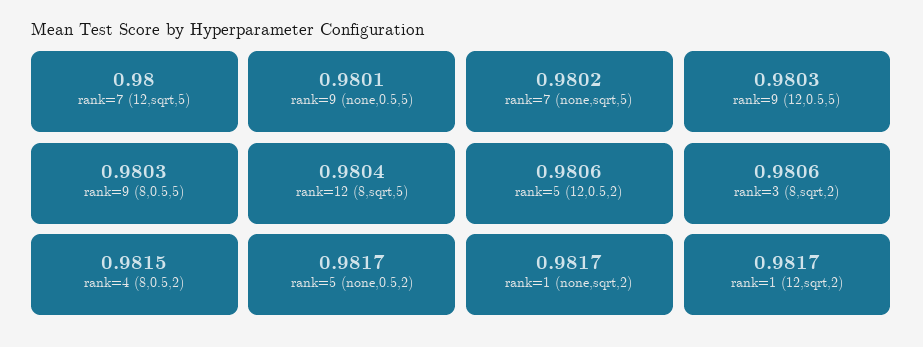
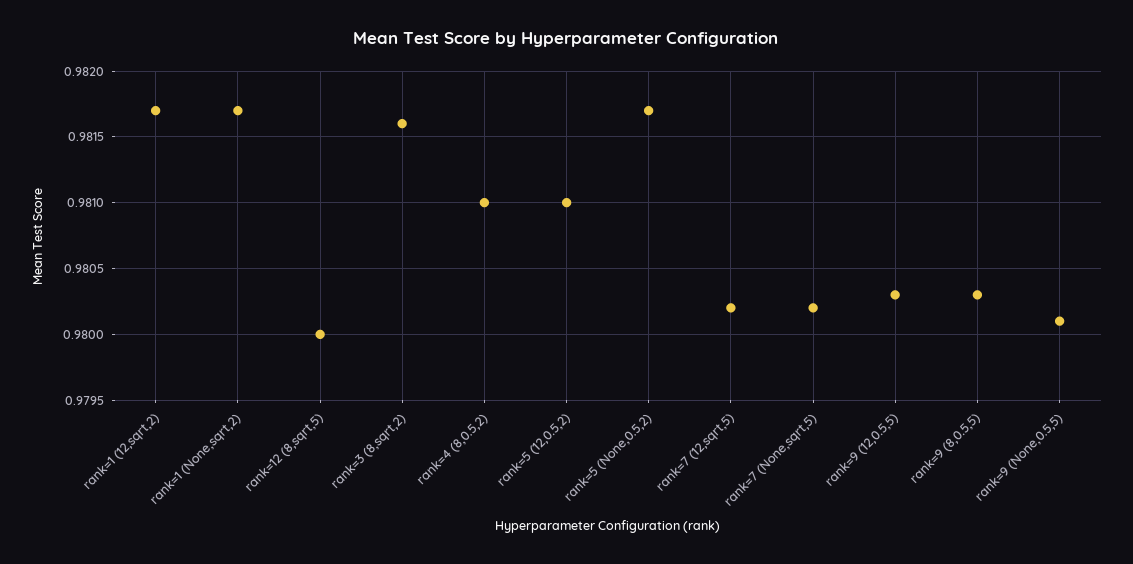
  {
-   "rank=7 (12,sqrt,5)": 0.98,
+   "rank=7 (12,sqrt,5)": 0.9802,
    "rank=9 (none,0.5,5)": 0.9801,
    "rank=7 (none,sqrt,5)": 0.9802,
    "rank=9 (12,0.5,5)": 0.9803,
    "rank=9 (8,0.5,5)": 0.9803,
-   "rank=12 (8,sqrt,5)": 0.9804,
+   "rank=12 (8,sqrt,5)": 0.98,
-   "rank=5 (12,0.5,2)": 0.9806,
+   "rank=5 (12,0.5,2)": 0.981,
-   "rank=3 (8,sqrt,2)": 0.9806,
+   "rank=3 (8,sqrt,2)": 0.9816,
-   "rank=4 (8,0.5,2)": 0.9815,
+   "rank=4 (8,0.5,2)": 0.981,
    "rank=5 (none,0.5,2)": 0.9817,
    "rank=1 (none,sqrt,2)": 0.9817,
    "rank=1 (12,sqrt,2)": 0.9817
  }

